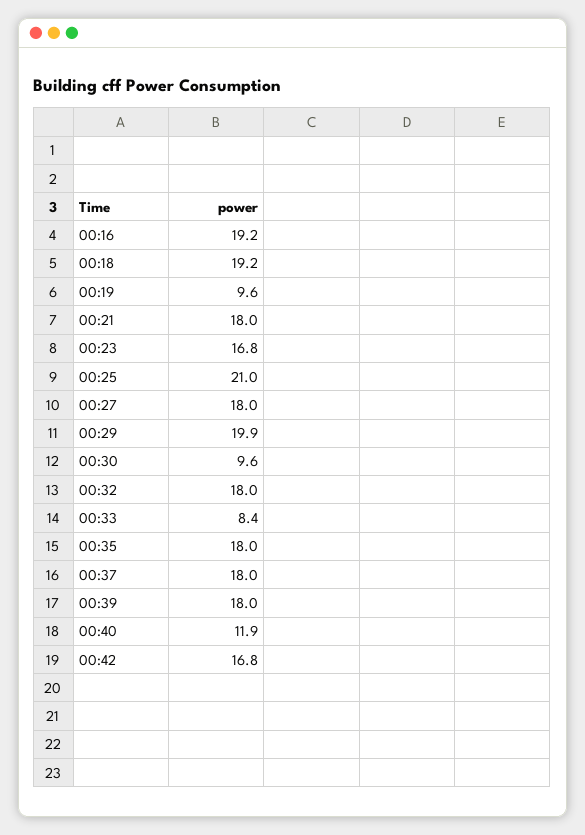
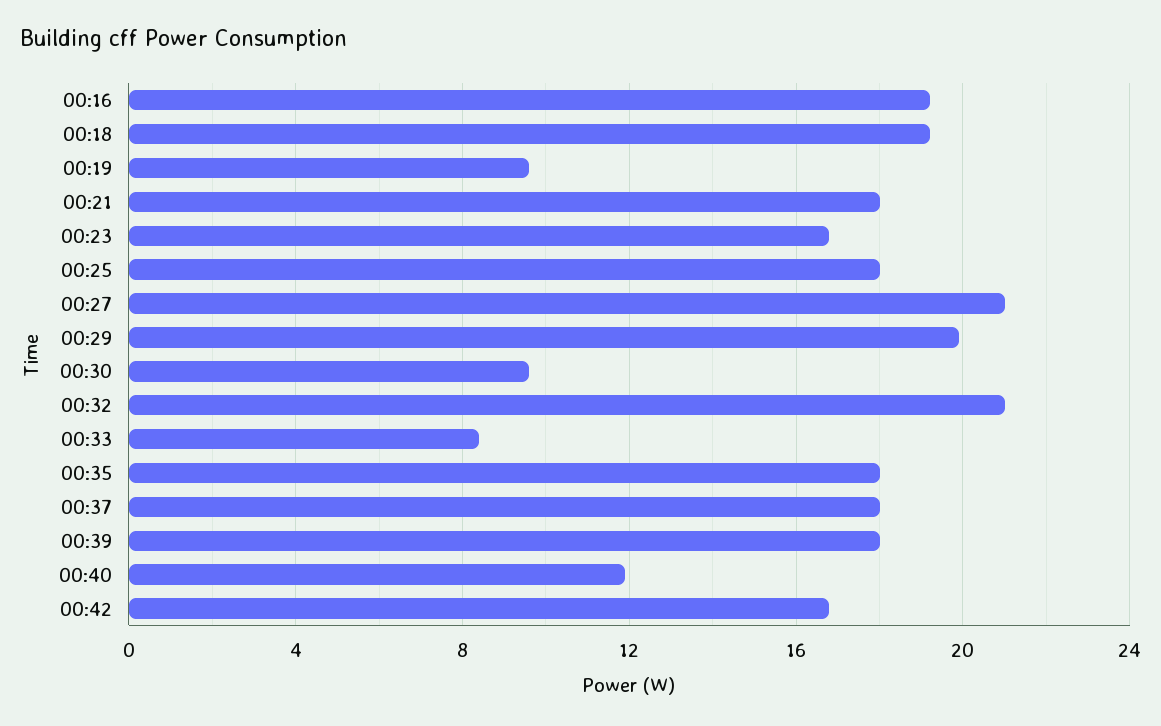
  {
    "00:16": 19.2,
    "00:18": 19.2,
    "00:19": 9.6,
    "00:21": 18,
    "00:23": 16.8,
-   "00:25": 21,
+   "00:25": 18,
-   "00:27": 18,
+   "00:27": 21,
    "00:29": 19.9,
    "00:30": 9.6,
-   "00:32": 18,
+   "00:32": 21,
    "00:33": 8.4,
    "00:35": 18,
    "00:37": 18,
    "00:39": 18,
    "00:40": 11.9,
    "00:42": 16.8
  }

